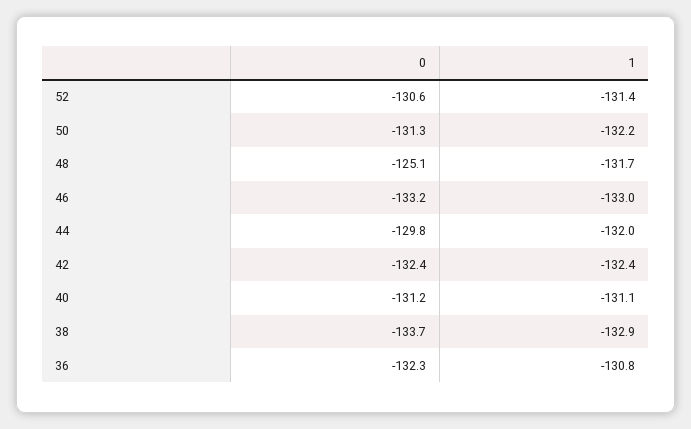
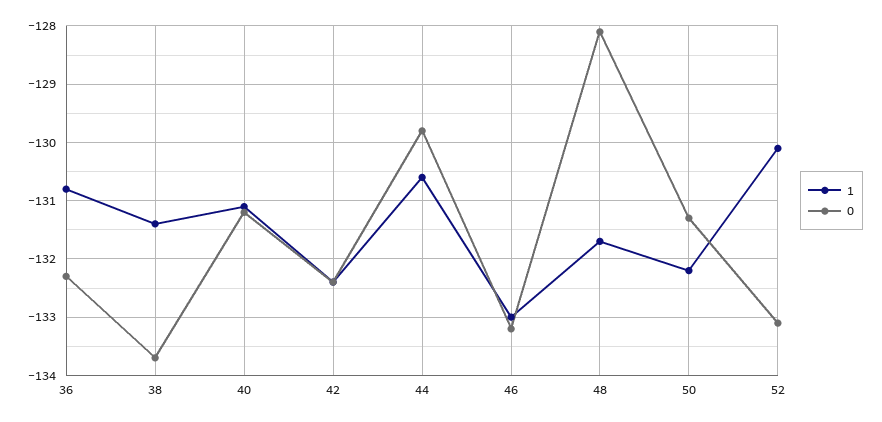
  {
    "0": {
-     "52": -130.6,
+     "52": -133,
      "50": -131.3,
-     "48": -125.1,
+     "48": -128,
      "46": -133.2,
      "44": -129.8,
      "42": -132.4,
      "40": -131.2,
      "38": -133.7,
      "36": -132.3
    },
    "1": {
-     "52": -131.4,
+     "52": -130,
      "50": -132.2,
      "48": -131.7,
      "46": -133,
-     "44": -132,
+     "44": -130.5,
      "42": -132.4,
      "40": -131.1,
-     "38": -132.9,
+     "38": -131.5,
      "36": -130.8
    }
  }

